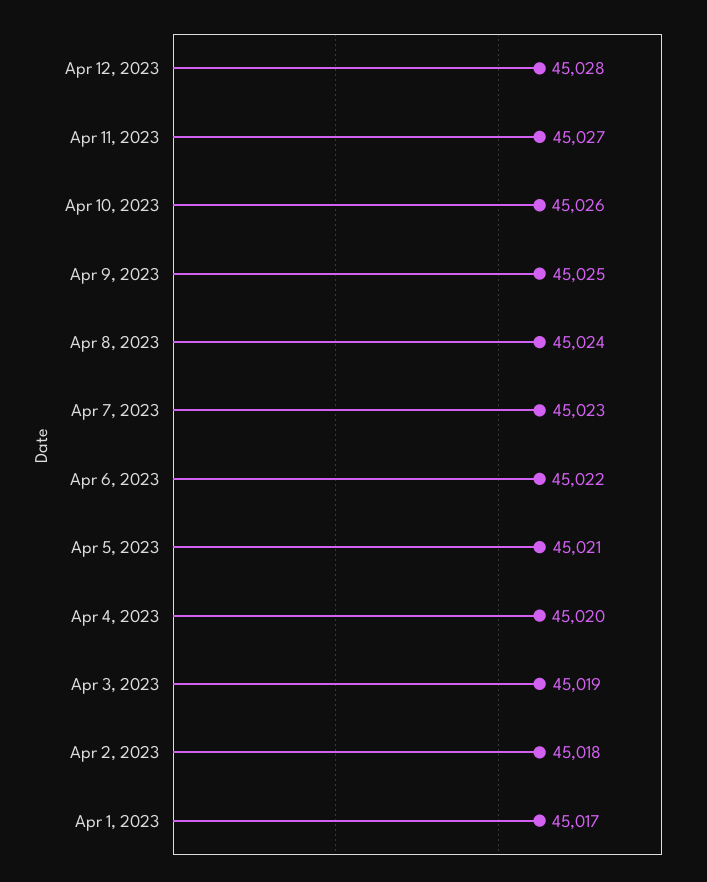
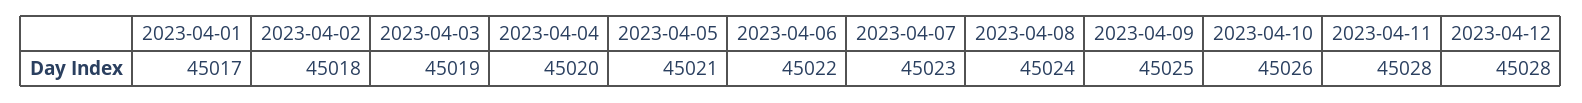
  {
    "Apr 12, 2023": 45028,
-   "Apr 11, 2023": 45027,
+   "Apr 11, 2023": 45028,
    "Apr 10, 2023": 45026,
    "Apr 9, 2023": 45025,
    "Apr 8, 2023": 45024,
    "Apr 7, 2023": 45023,
    "Apr 6, 2023": 45022,
    "Apr 5, 2023": 45021,
    "Apr 4, 2023": 45020,
    "Apr 3, 2023": 45019,
    "Apr 2, 2023": 45018,
    "Apr 1, 2023": 45017
  }

